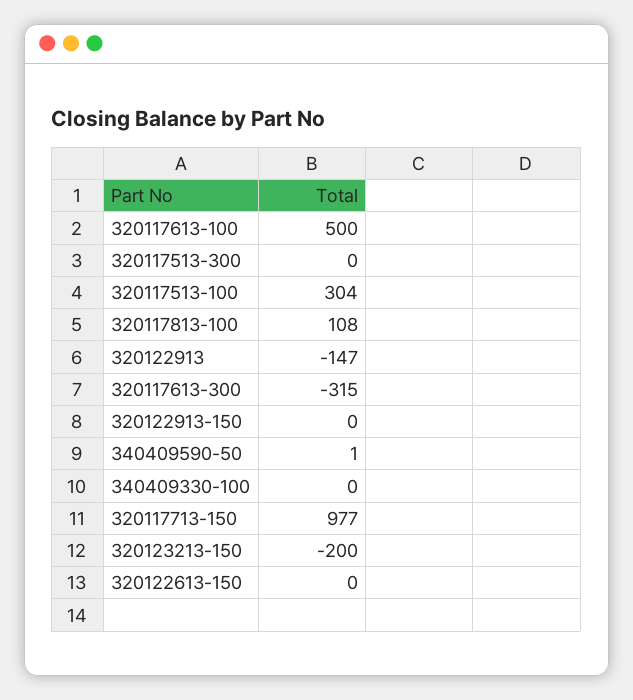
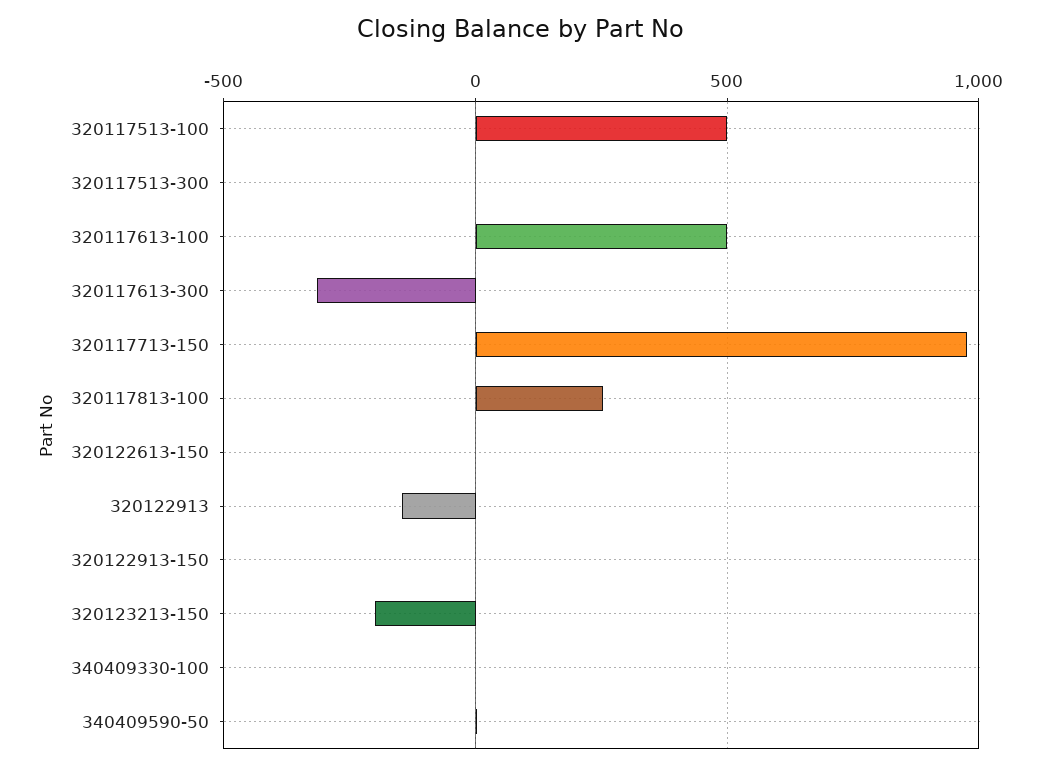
  {
    "320117613-100": 500,
    "320117513-300": 0,
-   "320117513-100": 304,
+   "320117513-100": 500,
-   "320117813-100": 108,
+   "320117813-100": 250,
    "320122913": -147,
    "320117613-300": -315,
    "320122913-150": 0,
    "340409590-50": 1,
    "340409330-100": 0,
    "320117713-150": 977,
    "320123213-150": -200,
    "320122613-150": 0
  }

